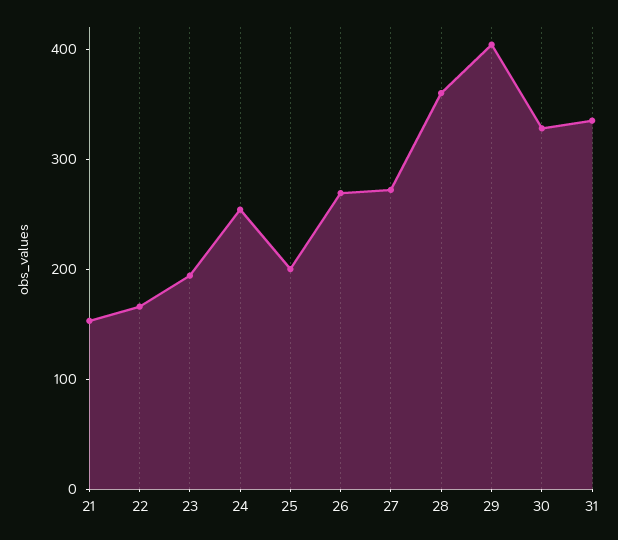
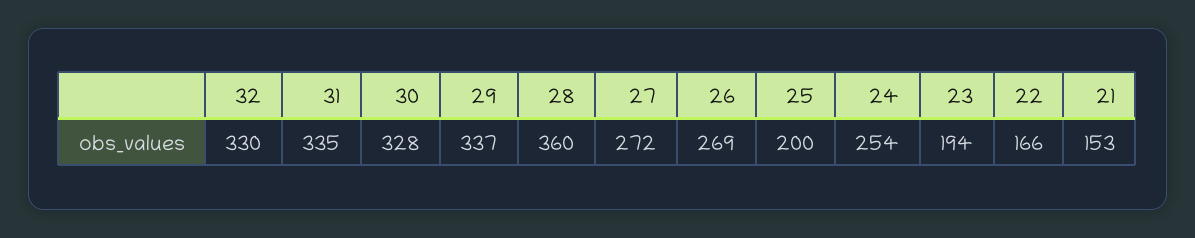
  {
    "21": 153,
    "22": 166,
    "23": 194,
    "24": 254,
    "25": 200,
    "26": 269,
    "27": 272,
    "28": 360,
-   "29": 400,
+   "29": 337,
    "30": 328,
-   "31": 335
+   "31": 335,
+   "32": 330
  }

